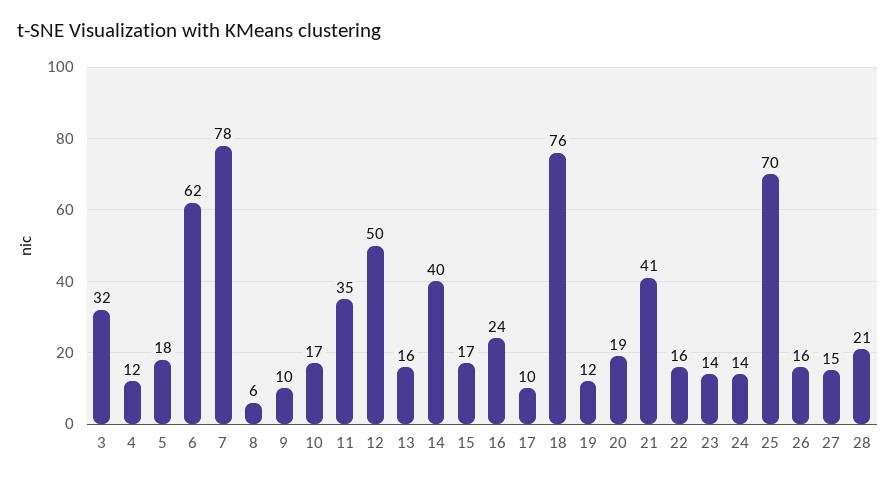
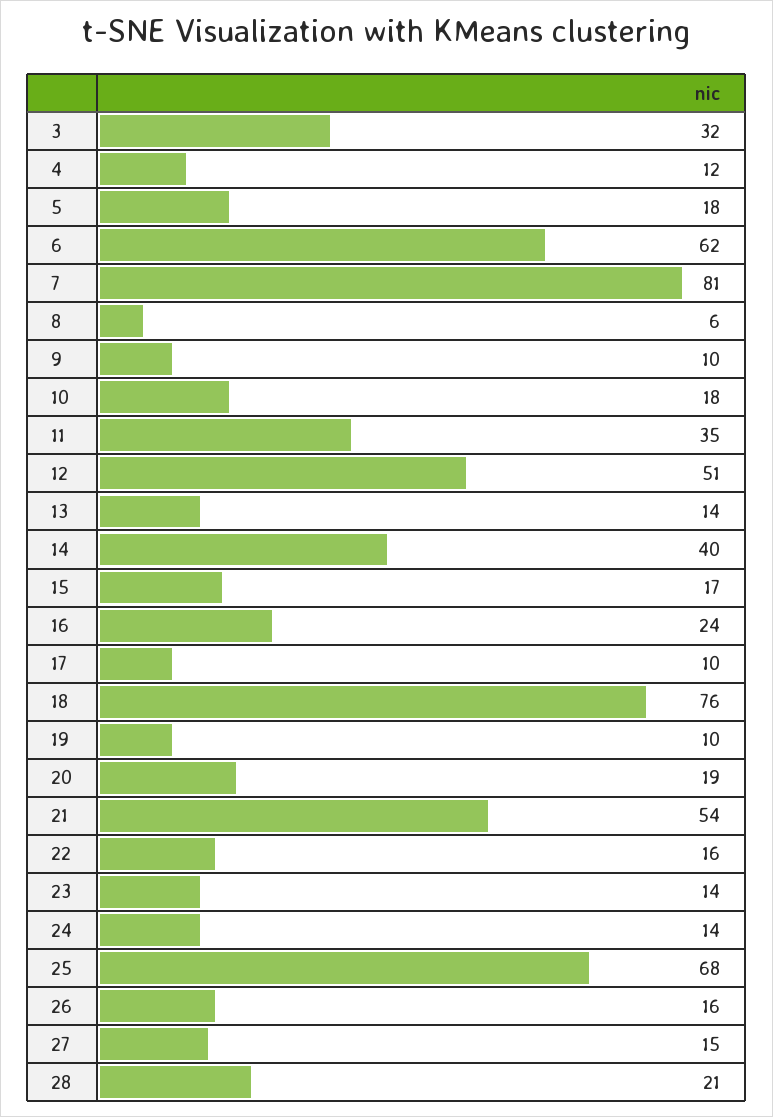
  {
    "3": 32,
    "4": 12,
    "5": 18,
    "6": 62,
-   "7": 78,
+   "7": 81,
    "8": 6,
    "9": 10,
-   "10": 17,
+   "10": 18,
    "11": 35,
-   "12": 50,
+   "12": 51,
-   "13": 16,
+   "13": 14,
    "14": 40,
    "15": 17,
    "16": 24,
    "17": 10,
    "18": 76,
-   "19": 12,
+   "19": 10,
    "20": 19,
-   "21": 41,
+   "21": 54,
    "22": 16,
    "23": 14,
    "24": 14,
-   "25": 70,
+   "25": 68,
    "26": 16,
    "27": 15,
    "28": 21
  }

